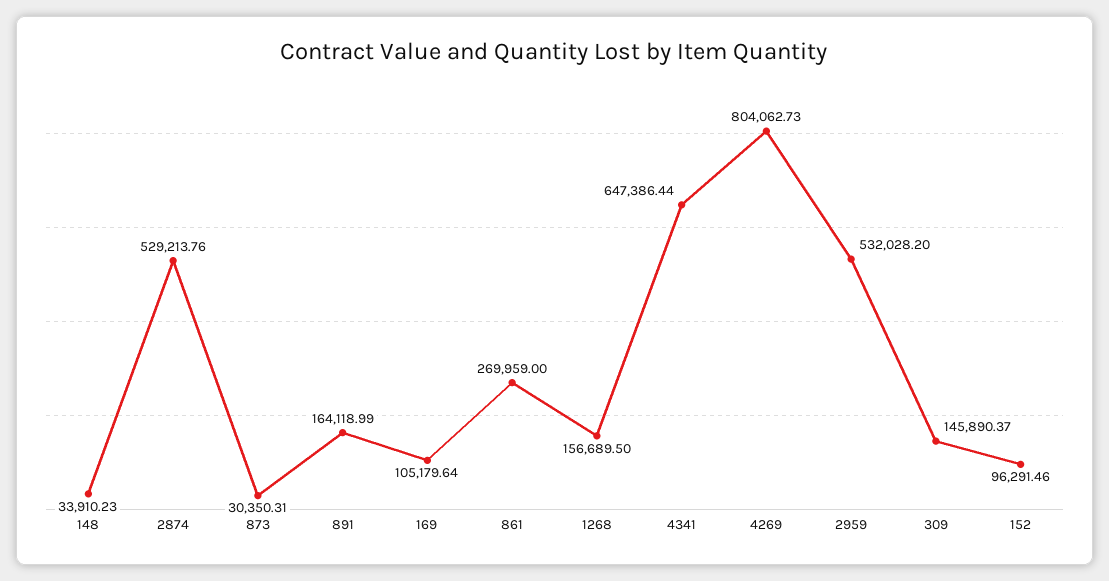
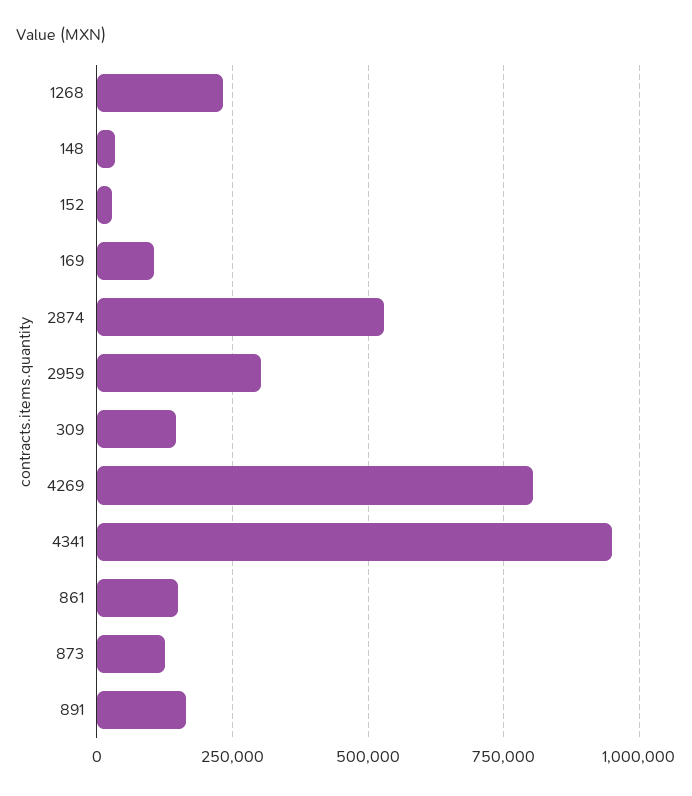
  {
    "148": 33910.23,
    "2874": 529213.76,
-   "873": 30350.31,
+   "873": 125000,
    "891": 164118.99,
    "169": 105179.64,
-   "861": 269959,
+   "861": 150000,
-   "1268": 156689.5,
+   "1268": 225000,
-   "4341": 647386.44,
+   "4341": 950000,
    "4269": 804062.73,
-   "2959": 532028.2,
+   "2959": 300000,
    "309": 145890.37,
-   "152": 96291.46
+   "152": 25000
  }

